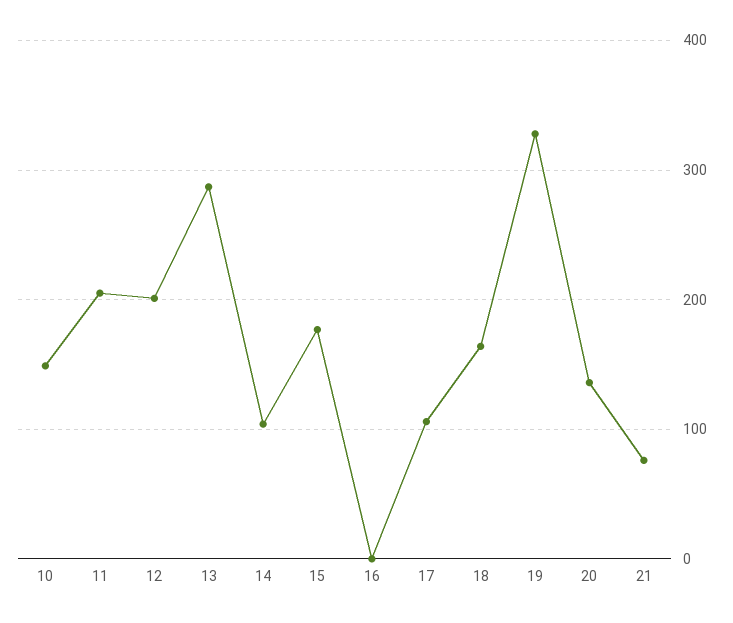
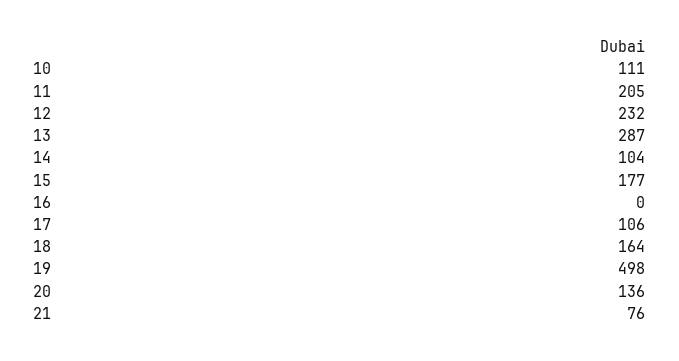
  {
-   "10": 150,
+   "10": 111,
    "11": 205,
-   "12": 200,
+   "12": 232,
    "13": 287,
    "14": 104,
    "15": 177,
    "16": 0,
    "17": 106,
    "18": 164,
-   "19": 330,
+   "19": 498,
    "20": 136,
    "21": 76
  }

